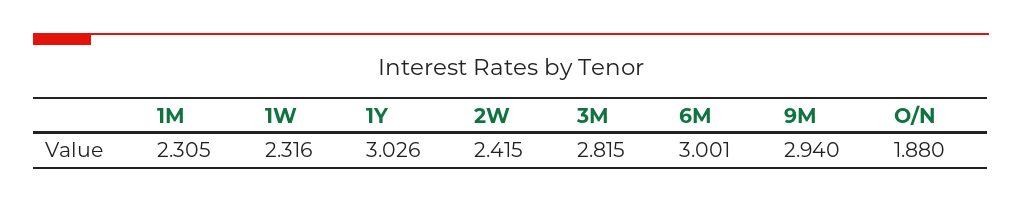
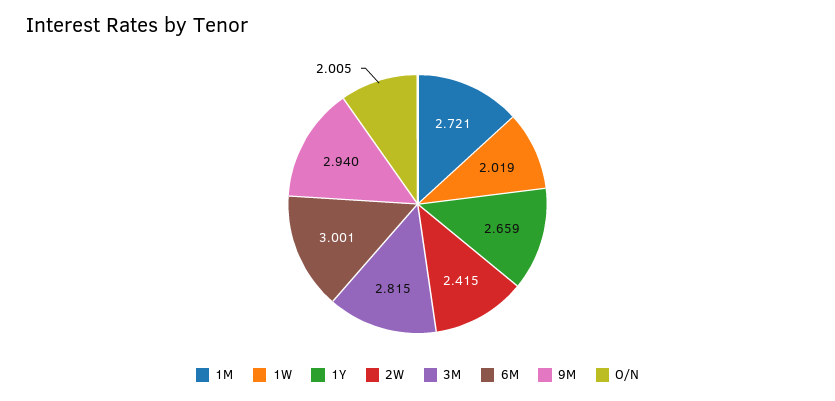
  {
-   "1M": 2.305,
+   "1M": 2.721,
-   "1W": 2.316,
+   "1W": 2.019,
-   "1Y": 3.026,
+   "1Y": 2.659,
    "2W": 2.415,
    "3M": 2.815,
    "6M": 3.001,
    "9M": 2.94,
-   "O/N": 1.88
+   "O/N": 2.005
  }

